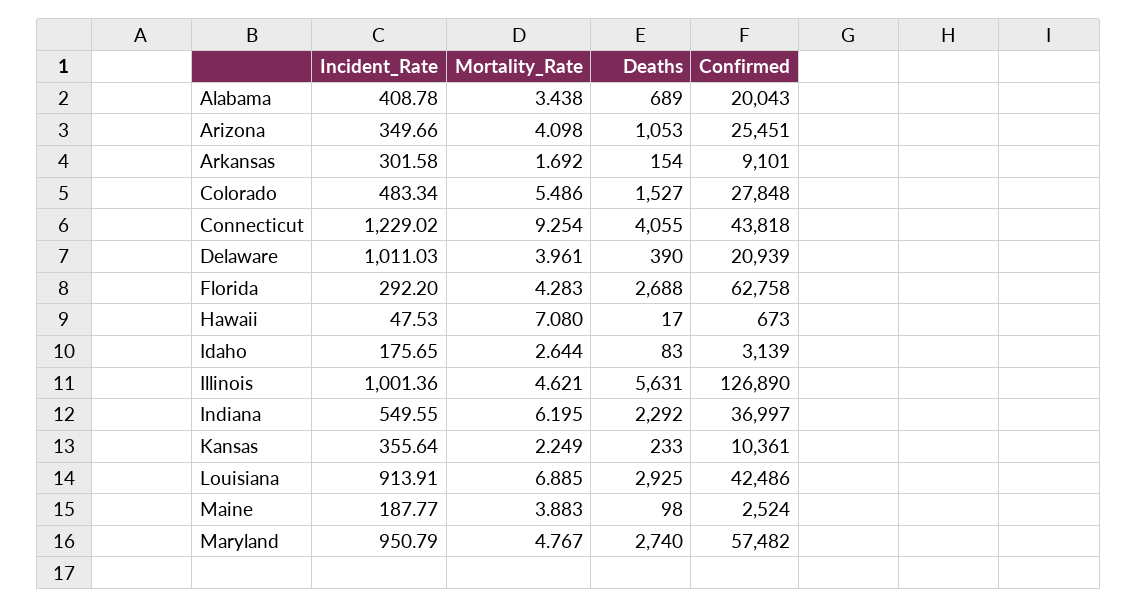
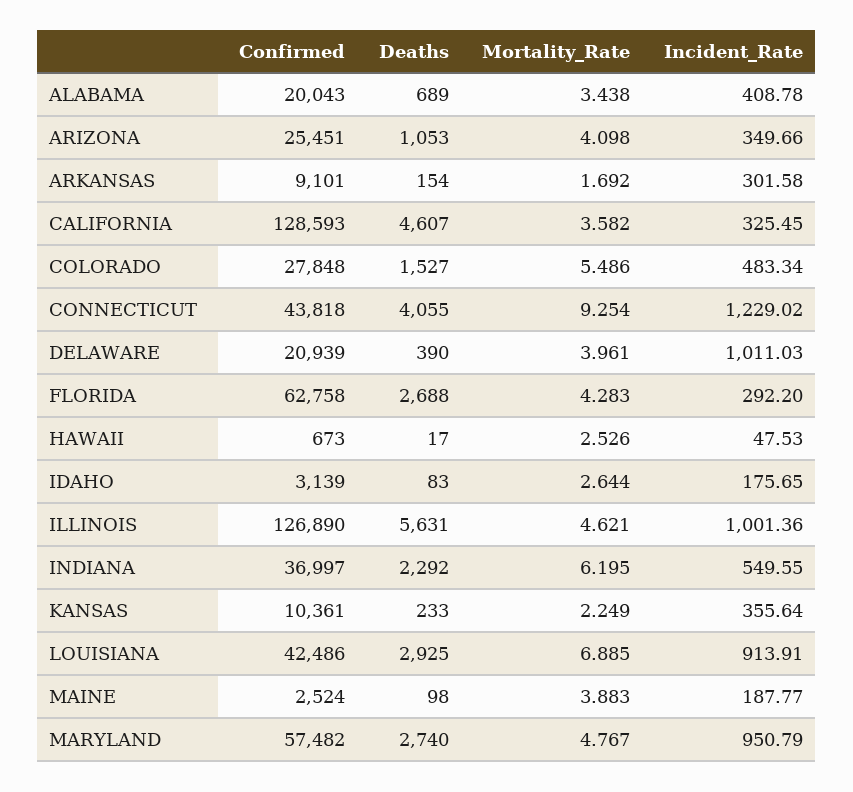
  {
    "Incident_Rate": {
      "Alabama": 408.78,
      "Arizona": 349.66,
      "Arkansas": 301.58,
      "Colorado": 483.34,
      "Connecticut": 1229.02,
      "Delaware": 1011.03,
      "Florida": 292.2,
      "Hawaii": 47.53,
      "Idaho": 175.65,
      "Illinois": 1001.36,
      "Indiana": 549.55,
      "Kansas": 355.64,
      "Louisiana": 913.91,
      "Maine": 187.77,
-     "Maryland": 950.79
+     "Maryland": 950.79,
+     "CALIFORNIA": 325.45
    },
    "Mortality_Rate": {
      "Alabama": 3.438,
      "Arizona": 4.098,
      "Arkansas": 1.692,
      "Colorado": 5.486,
      "Connecticut": 9.254,
      "Delaware": 3.961,
      "Florida": 4.283,
-     "Hawaii": 7.08,
+     "Hawaii": 2.526,
      "Idaho": 2.644,
      "Illinois": 4.621,
      "Indiana": 6.195,
      "Kansas": 2.249,
      "Louisiana": 6.885,
      "Maine": 3.883,
-     "Maryland": 4.767
+     "Maryland": 4.767,
+     "CALIFORNIA": 3.582
    },
    "Deaths": {
      "Alabama": 689,
      "Arizona": 1053,
      "Arkansas": 154,
      "Colorado": 1527,
      "Connecticut": 4055,
      "Delaware": 390,
      "Florida": 2688,
      "Hawaii": 17,
      "Idaho": 83,
      "Illinois": 5631,
      "Indiana": 2292,
      "Kansas": 233,
      "Louisiana": 2925,
      "Maine": 98,
-     "Maryland": 2740
+     "Maryland": 2740,
+     "CALIFORNIA": 4607
    },
    "Confirmed": {
      "Alabama": 20043,
      "Arizona": 25451,
      "Arkansas": 9101,
      "Colorado": 27848,
      "Connecticut": 43818,
      "Delaware": 20939,
      "Florida": 62758,
      "Hawaii": 673,
      "Idaho": 3139,
      "Illinois": 126890,
      "Indiana": 36997,
      "Kansas": 10361,
      "Louisiana": 42486,
      "Maine": 2524,
-     "Maryland": 57482
+     "Maryland": 57482,
+     "CALIFORNIA": 128593
    }
  }

